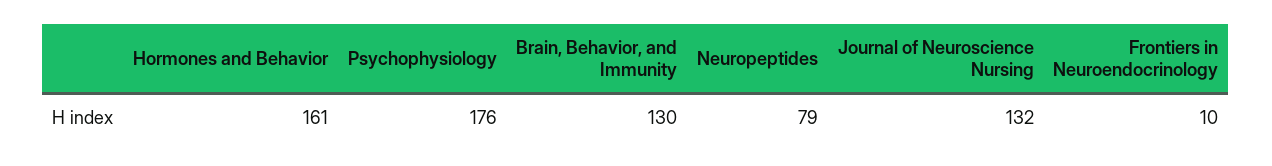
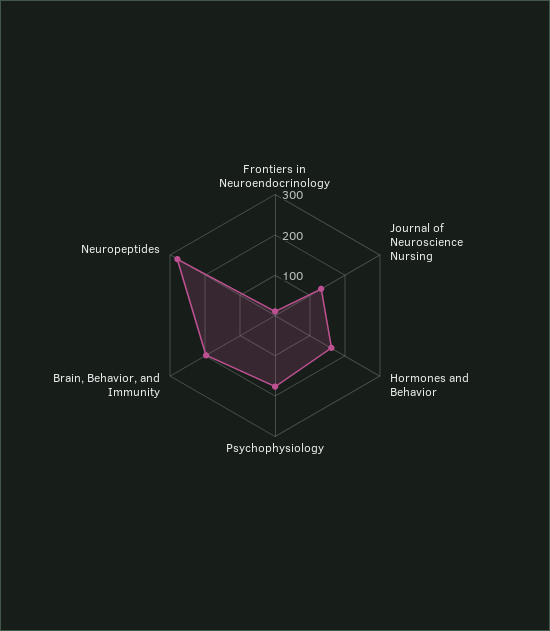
  {
    "Hormones and Behavior": 161,
    "Psychophysiology": 176,
-   "Brain, Behavior, and Immunity": 130,
+   "Brain, Behavior, and Immunity": 200,
-   "Neuropeptides": 79,
+   "Neuropeptides": 280,
    "Journal of Neuroscience Nursing": 132,
    "Frontiers in Neuroendocrinology": 10
  }

